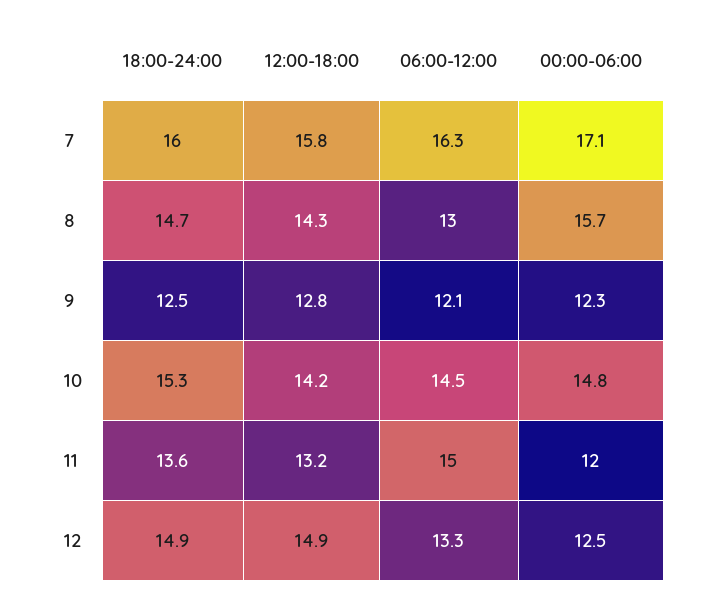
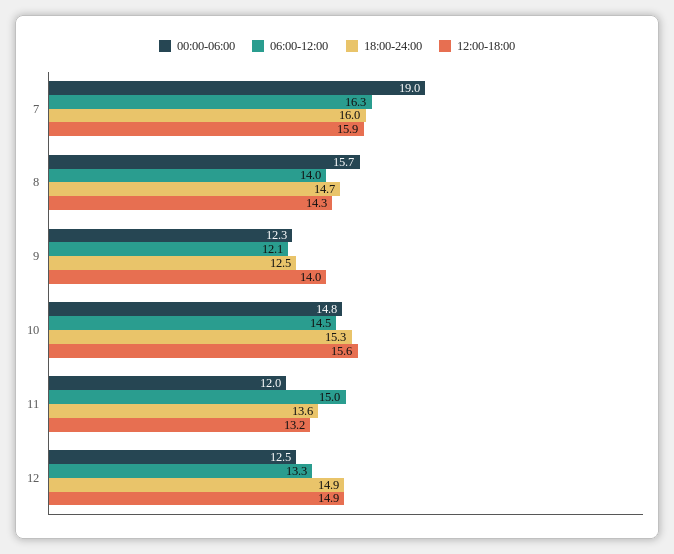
  {
    "18:00-24:00": {
      "7": 16,
      "8": 14.7,
      "9": 12.5,
      "10": 15.3,
      "11": 13.6,
      "12": 14.9
    },
    "12:00-18:00": {
-     "7": 15.8,
+     "7": 15.9,
      "8": 14.3,
-     "9": 12.8,
+     "9": 14,
-     "10": 14.2,
+     "10": 15.6,
      "11": 13.2,
      "12": 14.9
    },
    "06:00-12:00": {
      "7": 16.3,
-     "8": 13,
+     "8": 14,
      "9": 12.1,
      "10": 14.5,
      "11": 15,
      "12": 13.3
    },
    "00:00-06:00": {
-     "7": 17.1,
+     "7": 19,
      "8": 15.7,
      "9": 12.3,
      "10": 14.8,
      "11": 12,
      "12": 12.5
    }
  }

